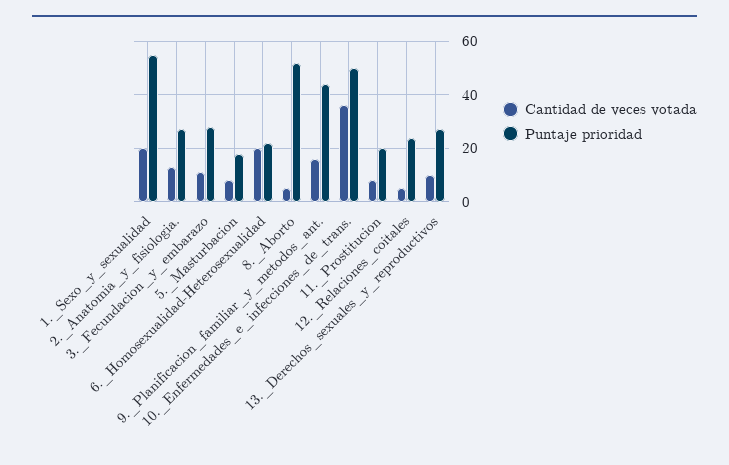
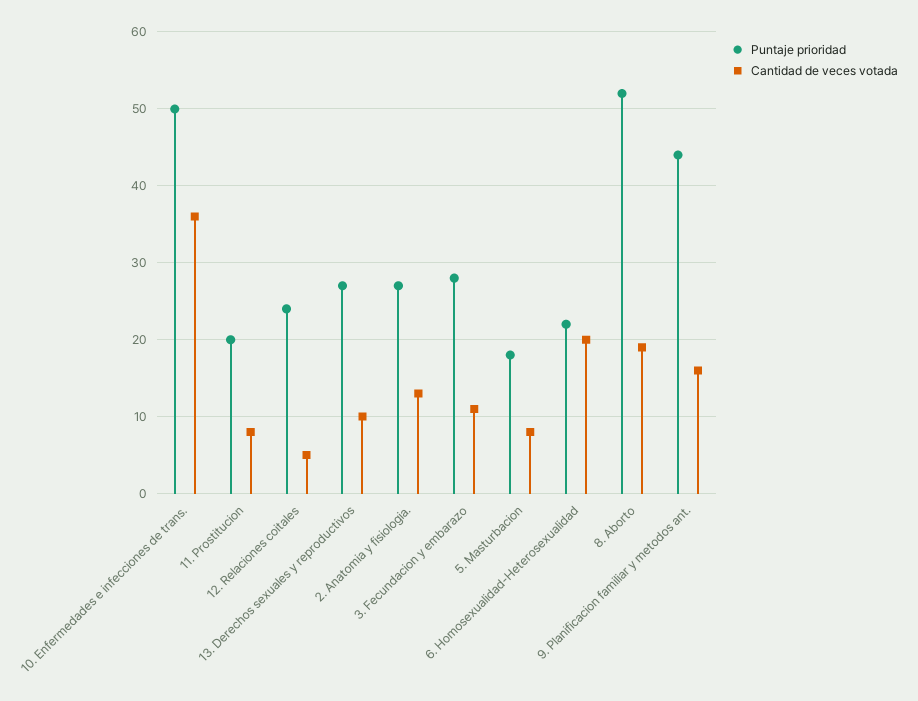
  {
    "Cantidad de veces votada": {
-     "1._Sexo_y_sexualidad": 20,
      "2._Anatomia_y_fisiologia.": 13,
      "3._Fecundacion_y_embarazo": 11,
      "5._Masturbacion": 8,
      "6._Homosexualidad-Heterosexualidad": 20,
-     "8._Aborto": 5,
+     "8._Aborto": 19,
      "9._Planificacion_familiar_y_metodos_ant.": 16,
      "10._Enfermedades_e_infecciones_de_trans.": 36,
      "11._Prostitucion": 8,
      "12._Relaciones_coitales": 5,
      "13._Derechos_sexuales_y_reproductivos": 10
    },
    "Puntaje prioridad": {
-     "1._Sexo_y_sexualidad": 55,
      "2._Anatomia_y_fisiologia.": 27,
      "3._Fecundacion_y_embarazo": 28,
      "5._Masturbacion": 18,
      "6._Homosexualidad-Heterosexualidad": 22,
      "8._Aborto": 52,
      "9._Planificacion_familiar_y_metodos_ant.": 44,
      "10._Enfermedades_e_infecciones_de_trans.": 50,
      "11._Prostitucion": 20,
      "12._Relaciones_coitales": 24,
      "13._Derechos_sexuales_y_reproductivos": 27
    }
  }

